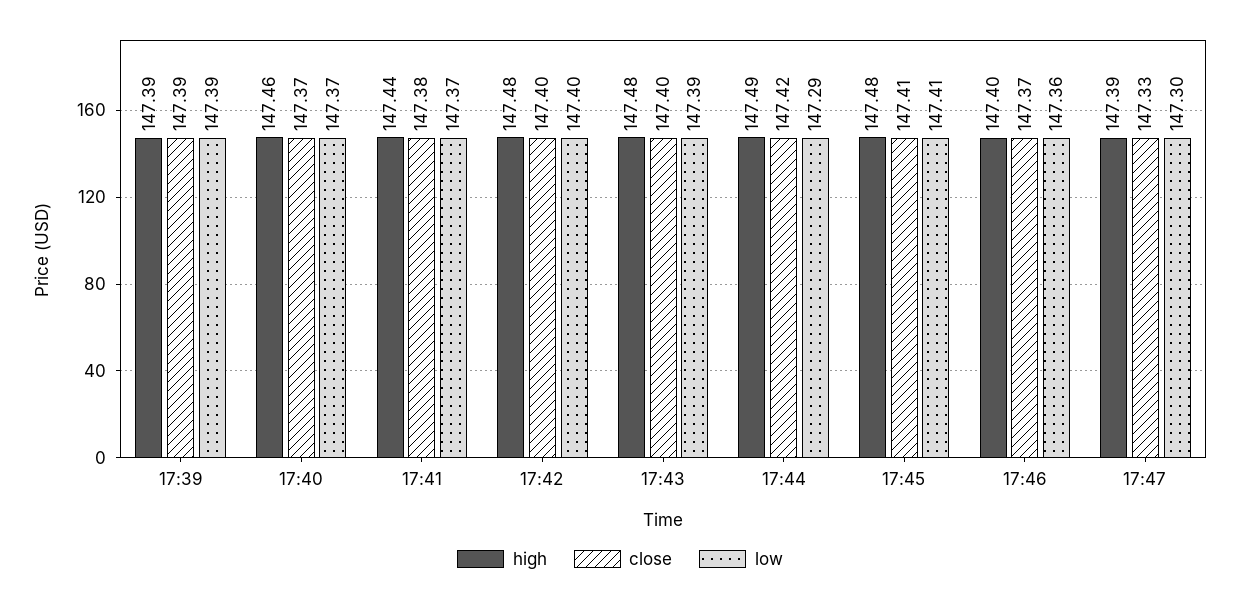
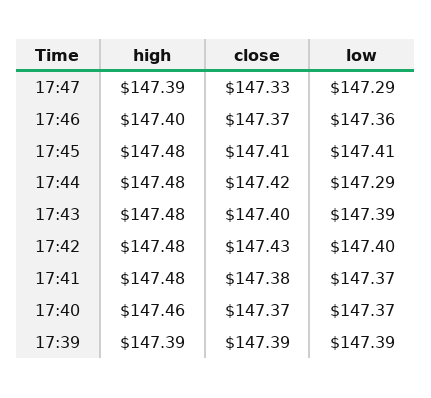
  {
    "high": {
      "17:39": 147.39,
      "17:40": 147.46,
-     "17:41": 147.44,
+     "17:41": 147.48,
      "17:42": 147.48,
      "17:43": 147.48,
-     "17:44": 147.49,
+     "17:44": 147.48,
      "17:45": 147.48,
      "17:46": 147.4,
      "17:47": 147.39
    },
    "close": {
      "17:39": 147.39,
      "17:40": 147.37,
      "17:41": 147.38,
-     "17:42": 147.4,
+     "17:42": 147.43,
      "17:43": 147.4,
      "17:44": 147.42,
      "17:45": 147.41,
      "17:46": 147.37,
      "17:47": 147.33
    },
    "low": {
      "17:39": 147.39,
      "17:40": 147.37,
      "17:41": 147.37,
      "17:42": 147.4,
      "17:43": 147.39,
      "17:44": 147.29,
      "17:45": 147.41,
      "17:46": 147.36,
-     "17:47": 147.3
+     "17:47": 147.29
    }
  }

